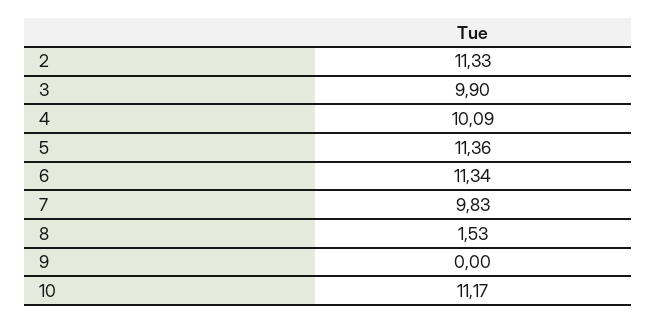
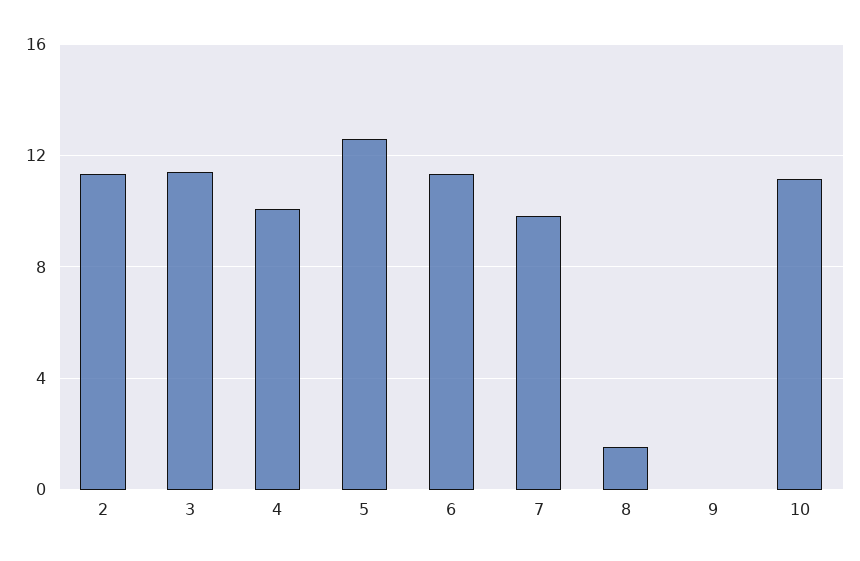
  {
    "2": 11.33,
-   "3": 9.9,
+   "3": 11.5,
    "4": 10.09,
-   "5": 11.36,
+   "5": 12.5,
    "6": 11.34,
    "7": 9.83,
    "8": 1.53,
    "9": 0,
    "10": 11.17
  }

